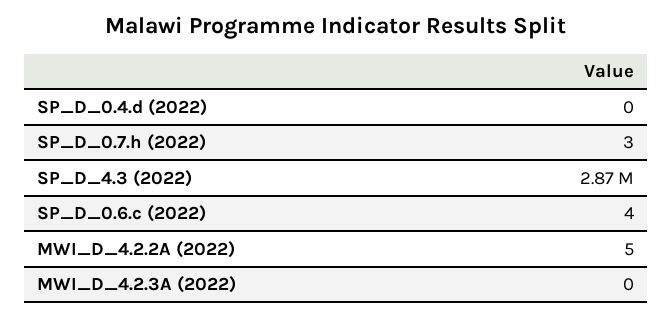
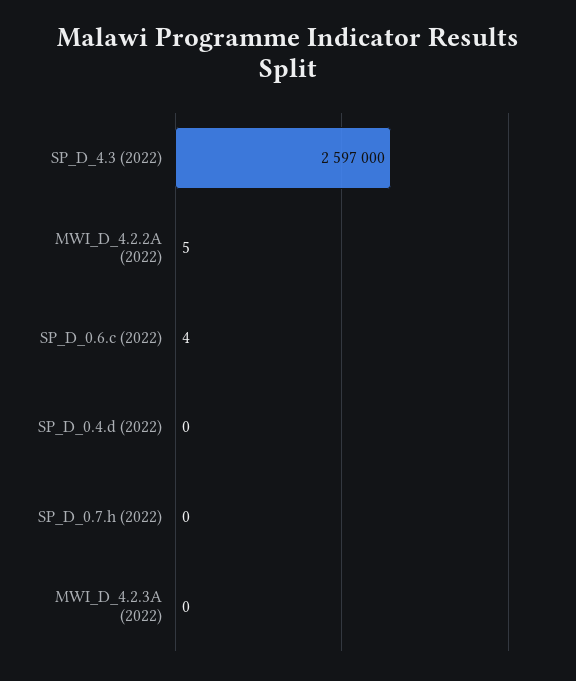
  {
    "SP_D_0.4.d (2022)": 0,
-   "SP_D_0.7.h (2022)": 3,
+   "SP_D_0.7.h (2022)": 0,
-   "SP_D_4.3 (2022)": 2870000,
+   "SP_D_4.3 (2022)": 2597000,
    "SP_D_0.6.c (2022)": 4,
    "MWI_D_4.2.2A (2022)": 5,
    "MWI_D_4.2.3A (2022)": 0
  }

